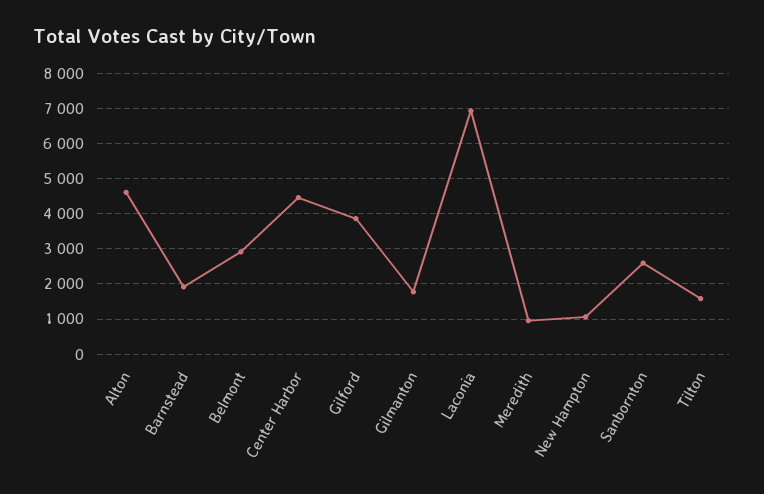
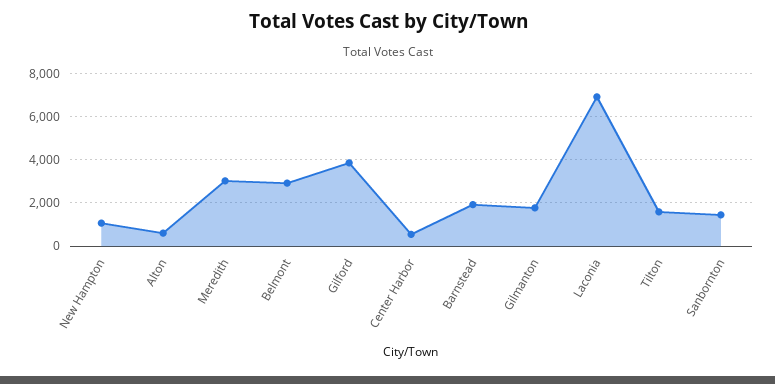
  {
-   "Alton": 4600,
+   "Alton": 500,
    "Barnstead": 2000,
    "Belmont": 3000,
-   "Center Harbor": 4400,
+   "Center Harbor": 500,
    "Gilford": 3800,
    "Gilmanton": 1800,
    "Laconia": 7000,
-   "Meredith": 1000,
+   "Meredith": 3000,
    "New Hampton": 1000,
-   "Sanbornton": 2600,
+   "Sanbornton": 1500,
    "Tilton": 1600
  }

